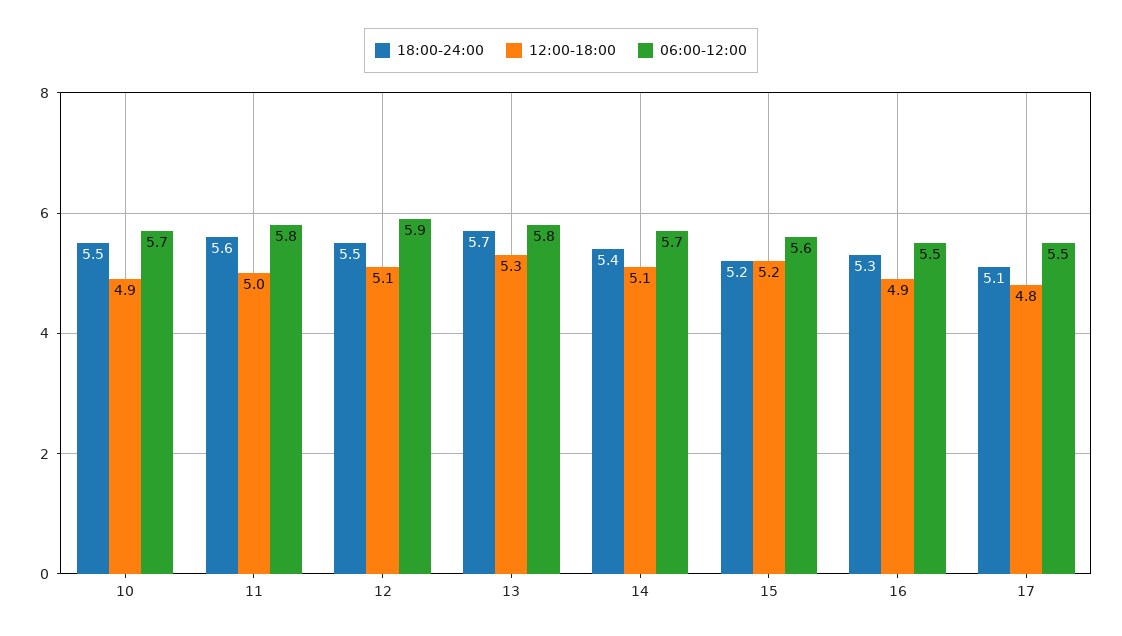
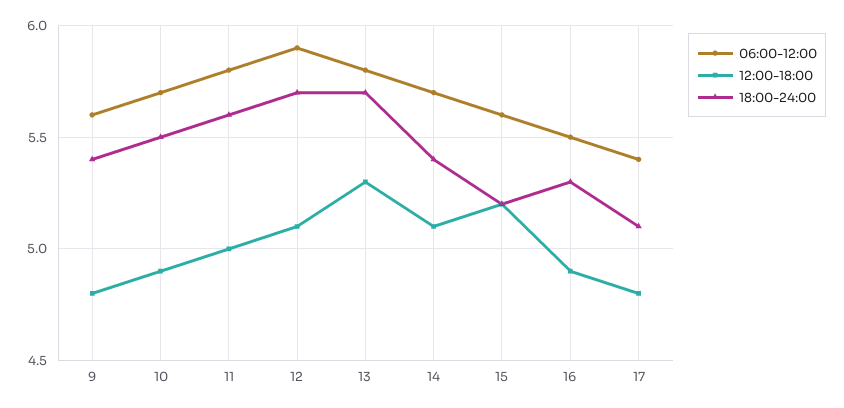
  {
    "18:00-24:00": {
      "10": 5.5,
      "11": 5.6,
-     "12": 5.5,
+     "12": 5.7,
      "13": 5.7,
      "14": 5.4,
      "15": 5.2,
      "16": 5.3,
-     "17": 5.1
+     "17": 5.1,
+     "9": 5.4
    },
    "12:00-18:00": {
      "10": 4.9,
      "11": 5,
      "12": 5.1,
      "13": 5.3,
      "14": 5.1,
      "15": 5.2,
      "16": 4.9,
-     "17": 4.8
+     "17": 4.8,
+     "9": 4.8
    },
    "06:00-12:00": {
      "10": 5.7,
      "11": 5.8,
      "12": 5.9,
      "13": 5.8,
      "14": 5.7,
      "15": 5.6,
      "16": 5.5,
-     "17": 5.5
+     "17": 5.4,
+     "9": 5.6
    }
  }

